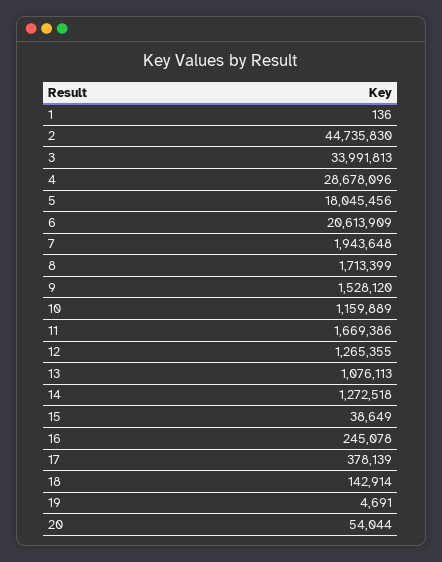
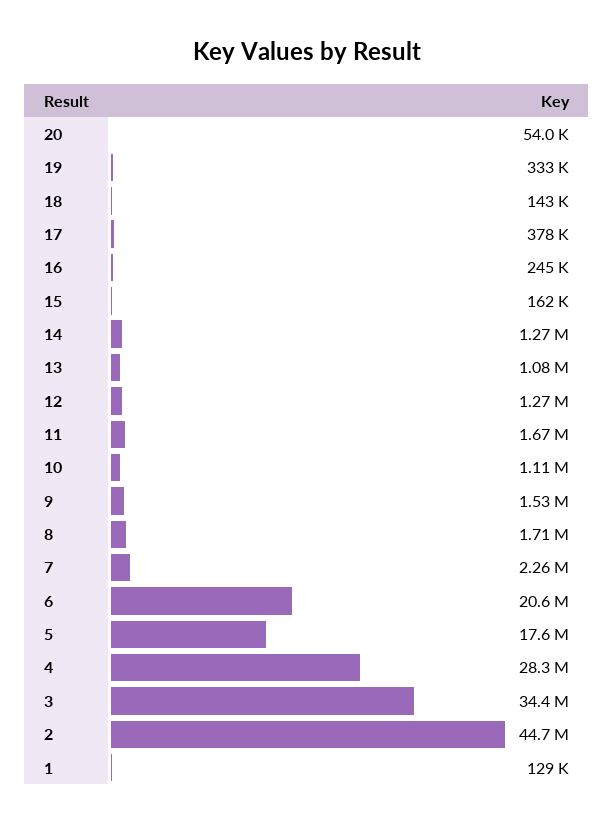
  {
-   "1": 136,
+   "1": 129000,
    "2": 44735830,
-   "3": 33991813,
+   "3": 34400000,
-   "4": 28678096,
+   "4": 28300000,
-   "5": 18045456,
+   "5": 17600000,
    "6": 20613909,
-   "7": 1943648,
+   "7": 2260000,
    "8": 1713399,
    "9": 1528120,
-   "10": 1159889,
+   "10": 1110000,
    "11": 1669386,
    "12": 1265355,
    "13": 1076113,
    "14": 1272518,
-   "15": 38649,
+   "15": 162000,
    "16": 245078,
    "17": 378139,
    "18": 142914,
-   "19": 4691,
+   "19": 333000,
    "20": 54044
  }

